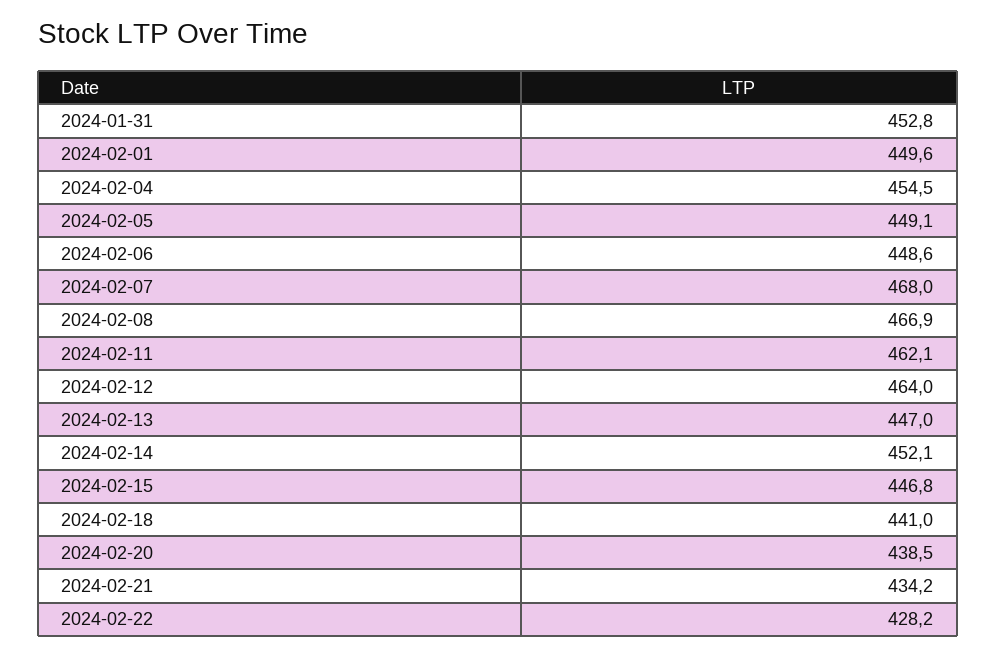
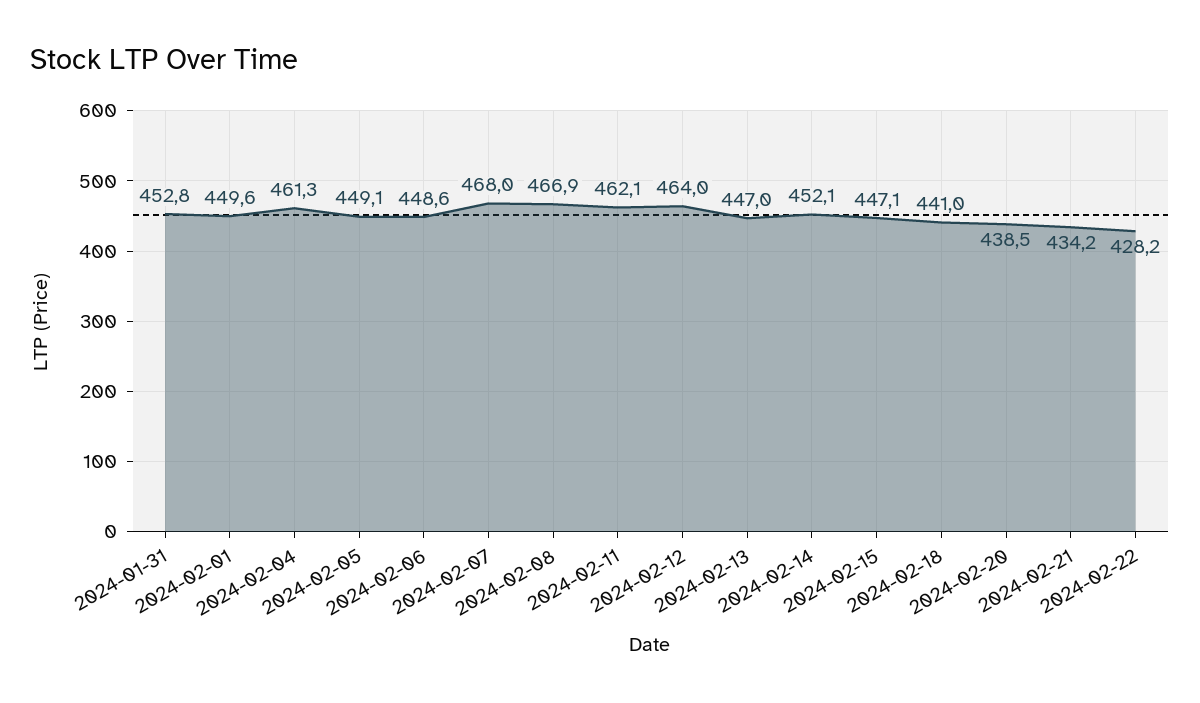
  {
    "2024-01-31": 452.8,
    "2024-02-01": 449.6,
-   "2024-02-04": 454.5,
+   "2024-02-04": 461.3,
    "2024-02-05": 449.1,
    "2024-02-06": 448.6,
    "2024-02-07": 468,
    "2024-02-08": 466.9,
    "2024-02-11": 462.1,
    "2024-02-12": 464,
    "2024-02-13": 447,
    "2024-02-14": 452.1,
-   "2024-02-15": 446.8,
+   "2024-02-15": 447.1,
    "2024-02-18": 441,
    "2024-02-20": 438.5,
    "2024-02-21": 434.2,
    "2024-02-22": 428.2
  }

